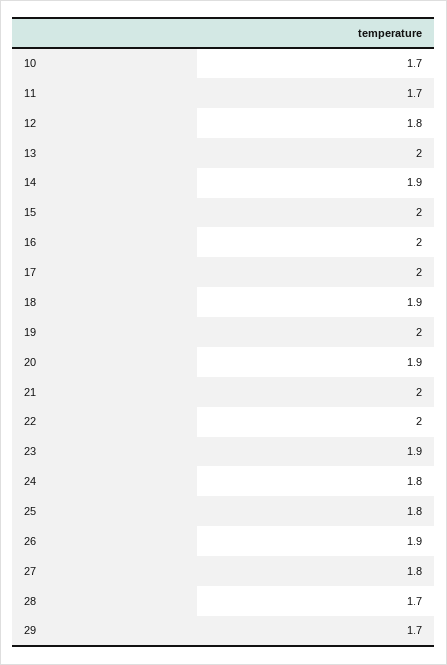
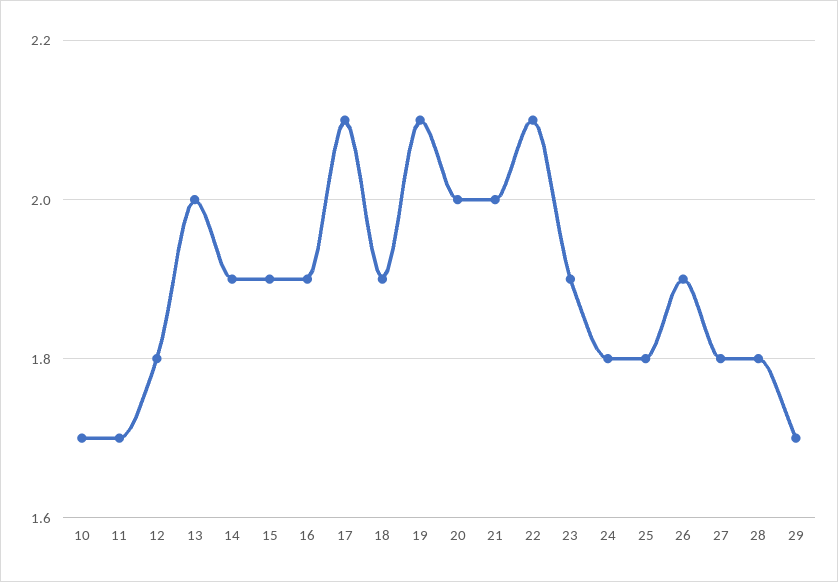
  {
    "10": 1.7,
    "11": 1.7,
    "12": 1.8,
    "13": 2,
    "14": 1.9,
-   "15": 2,
+   "15": 1.9,
-   "16": 2,
+   "16": 1.9,
-   "17": 2,
+   "17": 2.1,
    "18": 1.9,
-   "19": 2,
+   "19": 2.1,
-   "20": 1.9,
+   "20": 2,
    "21": 2,
-   "22": 2,
+   "22": 2.1,
    "23": 1.9,
    "24": 1.8,
    "25": 1.8,
    "26": 1.9,
    "27": 1.8,
-   "28": 1.7,
+   "28": 1.8,
    "29": 1.7
  }

